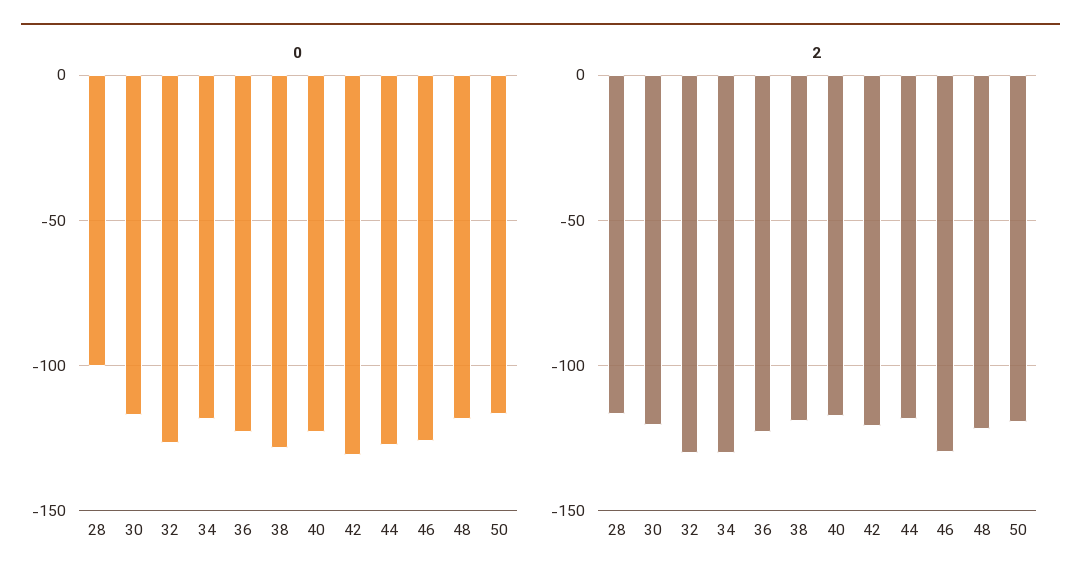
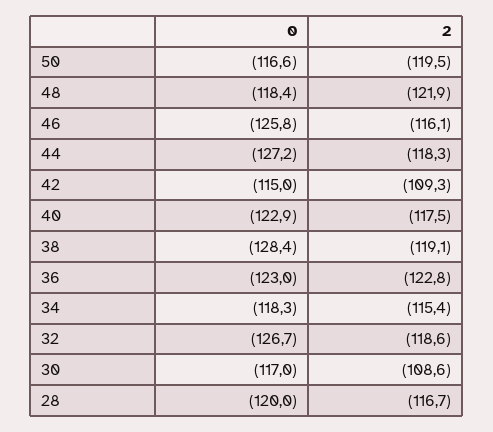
  {
    "0": {
-     "28": -100,
+     "28": -120,
      "30": -117,
      "32": -126.7,
      "34": -118.3,
      "36": -123,
      "38": -128.4,
      "40": -122.9,
-     "42": -130,
+     "42": -115,
      "44": -127.2,
      "46": -125.8,
      "48": -118.4,
      "50": -116.6
    },
    "2": {
      "28": -116.7,
-     "30": -120,
+     "30": -108.6,
-     "32": -130,
+     "32": -118.6,
-     "34": -130,
+     "34": -115.4,
      "36": -122.8,
      "38": -119.1,
      "40": -117.5,
-     "42": -120,
+     "42": -109.3,
      "44": -118.3,
-     "46": -130,
+     "46": -116.1,
      "48": -121.9,
      "50": -119.5
    }
  }

